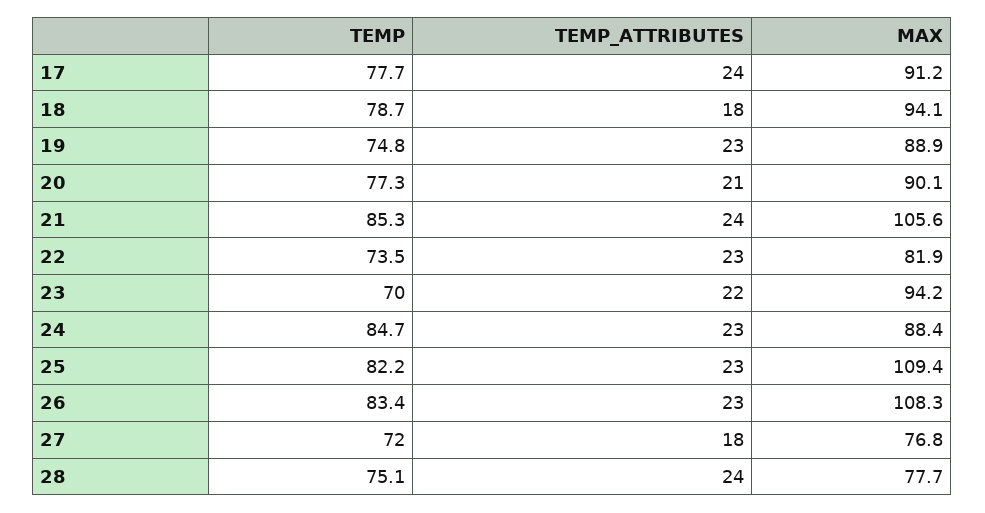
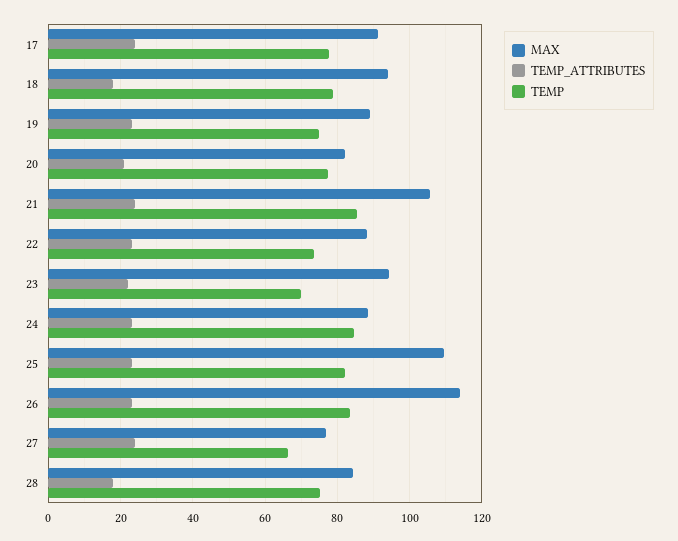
  {
    "TEMP": {
      "17": 77.7,
      "18": 78.7,
      "19": 74.8,
      "20": 77.3,
      "21": 85.3,
      "22": 73.5,
      "23": 70,
      "24": 84.7,
      "25": 82.2,
      "26": 83.4,
-     "27": 72,
+     "27": 66,
      "28": 75.1
    },
    "TEMP_ATTRIBUTES": {
      "17": 24,
      "18": 18,
      "19": 23,
      "20": 21,
      "21": 24,
      "22": 23,
      "23": 22,
      "24": 23,
      "25": 23,
      "26": 23,
-     "27": 18,
+     "27": 24,
-     "28": 24
+     "28": 18
    },
    "MAX": {
      "17": 91.2,
      "18": 94.1,
      "19": 88.9,
-     "20": 90.1,
+     "20": 82,
      "21": 105.6,
-     "22": 81.9,
+     "22": 88,
      "23": 94.2,
      "24": 88.4,
      "25": 109.4,
-     "26": 108.3,
+     "26": 114,
      "27": 76.8,
-     "28": 77.7
+     "28": 84
    }
  }

